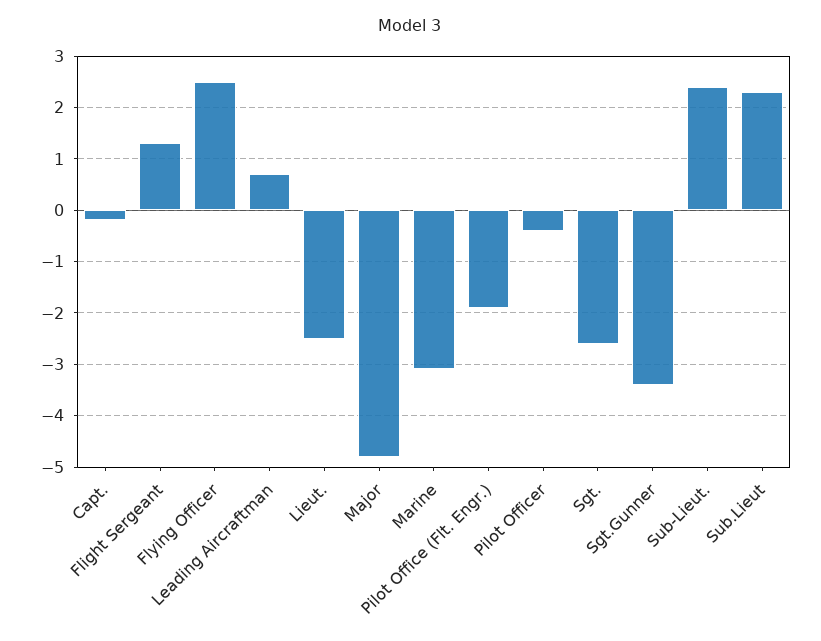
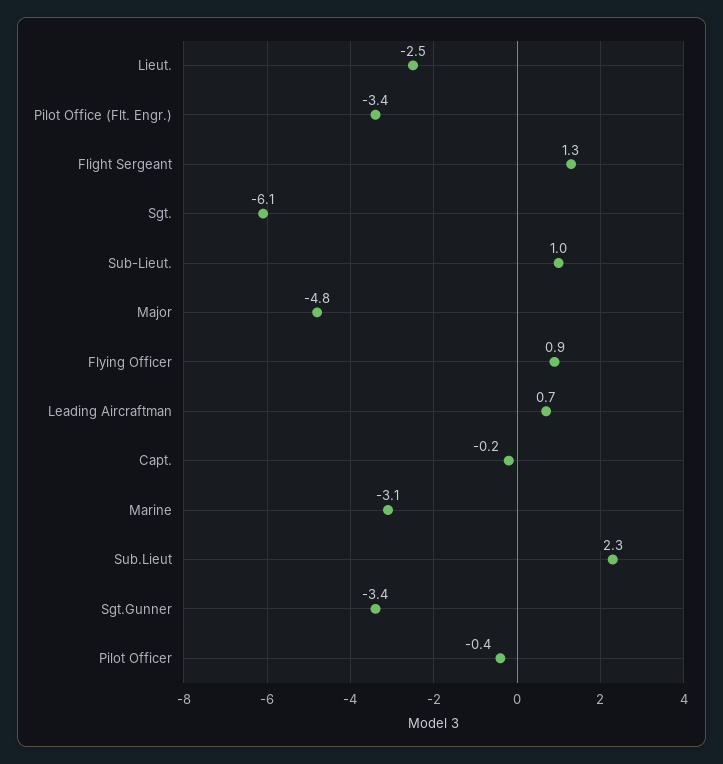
  {
    "Capt.": -0.2,
    "Flight Sergeant": 1.3,
-   "Flying Officer": 2.5,
+   "Flying Officer": 0.9,
    "Leading Aircraftman": 0.7,
    "Lieut.": -2.5,
    "Major": -4.8,
    "Marine": -3.1,
-   "Pilot Office (Flt. Engr.)": -2,
+   "Pilot Office (Flt. Engr.)": -3.4,
    "Pilot Officer": -0.4,
-   "Sgt.": -2.5,
+   "Sgt.": -6.1,
    "Sgt.Gunner": -3.4,
-   "Sub-Lieut.": 2.5,
+   "Sub-Lieut.": 1,
    "Sub.Lieut": 2.3
  }

